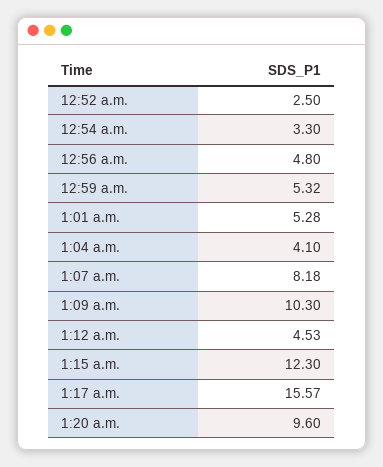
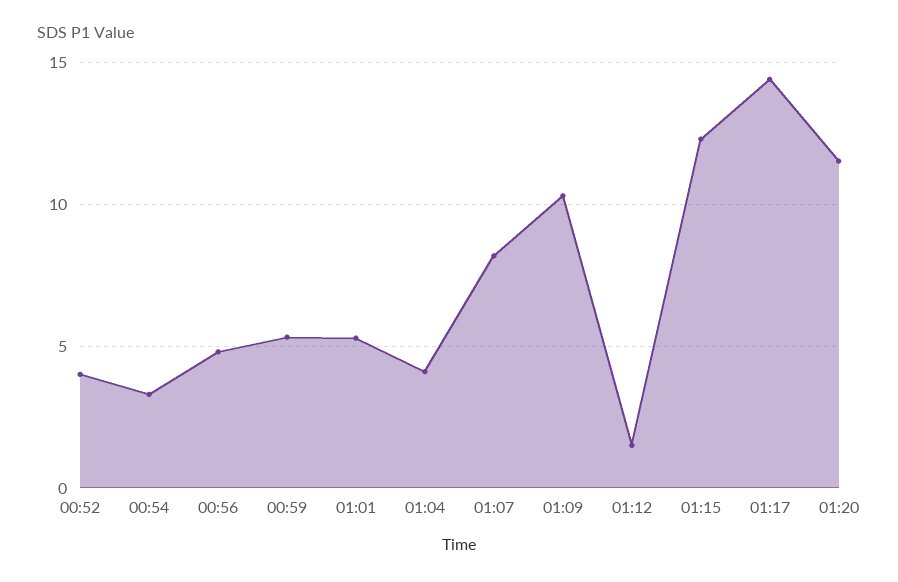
  {
-   "12:52 a.m.": 2.5,
+   "12:52 a.m.": 4,
    "12:54 a.m.": 3.3,
    "12:56 a.m.": 4.8,
    "12:59 a.m.": 5.32,
    "1:01 a.m.": 5.28,
    "1:04 a.m.": 4.1,
    "1:07 a.m.": 8.18,
    "1:09 a.m.": 10.3,
-   "1:12 a.m.": 4.53,
+   "1:12 a.m.": 1.5,
    "1:15 a.m.": 12.3,
-   "1:17 a.m.": 15.57,
+   "1:17 a.m.": 14.5,
-   "1:20 a.m.": 9.6
+   "1:20 a.m.": 11.5
  }

